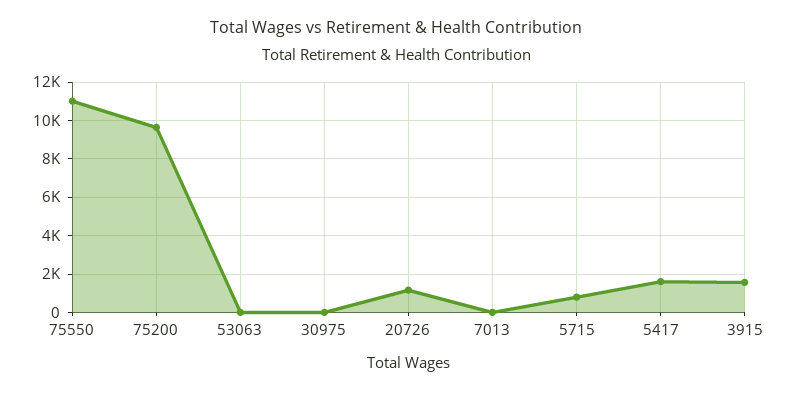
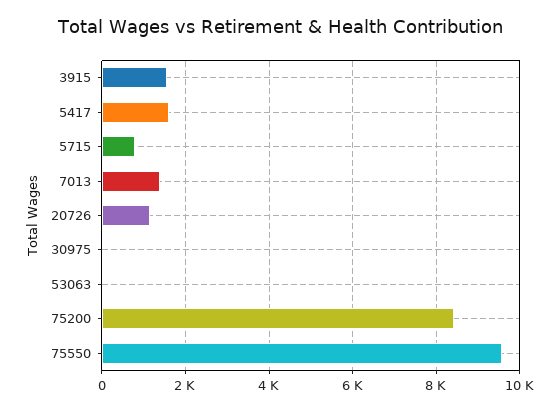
  {
-   "75550": 11000,
+   "75550": 9600,
-   "75200": 9500,
+   "75200": 8400,
    "53063": 0,
    "30975": 0,
    "20726": 1200,
-   "7013": 0,
+   "7013": 1400,
    "5715": 800,
    "5417": 1600,
    "3915": 1600
  }

